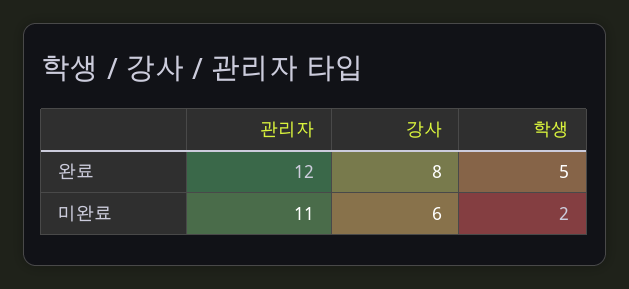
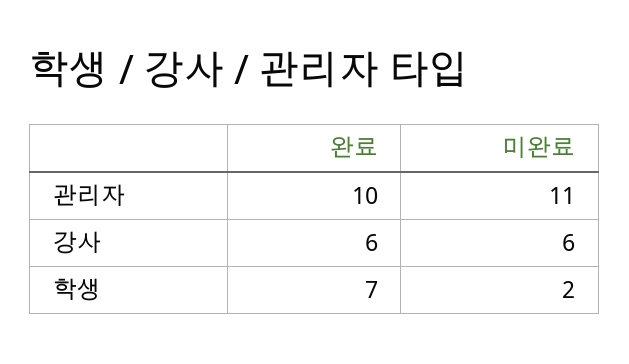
  {
    "관리자": {
-     "완료": 12,
+     "완료": 10,
      "미완료": 11
    },
    "강사": {
-     "완료": 8,
+     "완료": 6,
      "미완료": 6
    },
    "학생": {
-     "완료": 5,
+     "완료": 7,
      "미완료": 2
    }
  }

